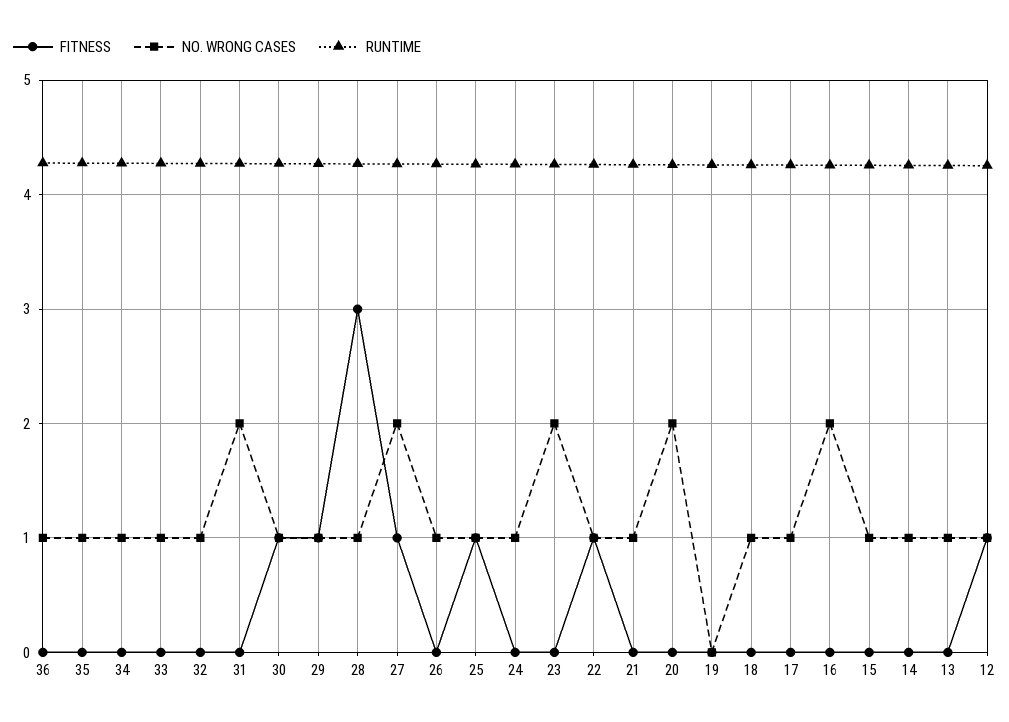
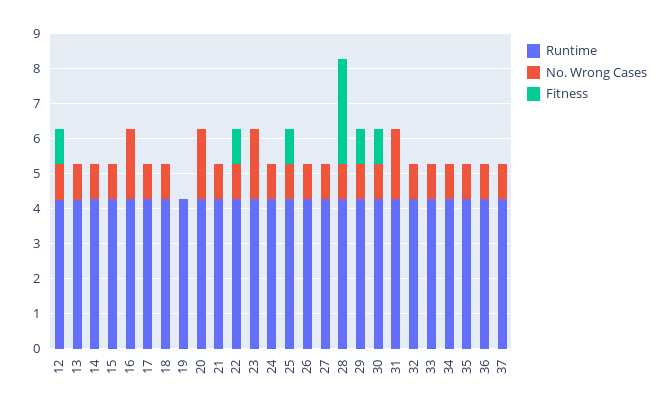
  {
    "FITNESS": {
      "36": 0,
      "35": 0,
      "34": 0,
      "33": 0,
      "32": 0,
      "31": 0,
      "30": 1,
      "29": 1,
      "28": 3,
-     "27": 1,
+     "27": 0,
      "26": 0,
      "25": 1,
      "24": 0,
      "23": 0,
      "22": 1,
      "21": 0,
      "20": 0,
      "19": 0,
      "18": 0,
      "17": 0,
      "16": 0,
      "15": 0,
      "14": 0,
      "13": 0,
-     "12": 1
+     "12": 1,
+     "37": 0
    },
    "NO. WRONG CASES": {
      "36": 1,
      "35": 1,
      "34": 1,
      "33": 1,
      "32": 1,
      "31": 2,
      "30": 1,
      "29": 1,
      "28": 1,
-     "27": 2,
+     "27": 1,
      "26": 1,
      "25": 1,
      "24": 1,
      "23": 2,
      "22": 1,
      "21": 1,
      "20": 2,
      "19": 0,
      "18": 1,
      "17": 1,
      "16": 2,
      "15": 1,
      "14": 1,
      "13": 1,
-     "12": 1
+     "12": 1,
+     "37": 1
    },
    "RUNTIME": {
      "36": 4.3,
      "35": 4.3,
      "34": 4.3,
      "33": 4.3,
      "32": 4.3,
      "31": 4.3,
      "30": 4.3,
      "29": 4.3,
      "28": 4.3,
      "27": 4.3,
      "26": 4.3,
      "25": 4.3,
      "24": 4.3,
      "23": 4.3,
      "22": 4.3,
      "21": 4.3,
      "20": 4.3,
      "19": 4.3,
      "18": 4.3,
      "17": 4.3,
      "16": 4.3,
      "15": 4.3,
      "14": 4.3,
      "13": 4.3,
-     "12": 4.3
+     "12": 4.3,
+     "37": 4.25
    }
  }

